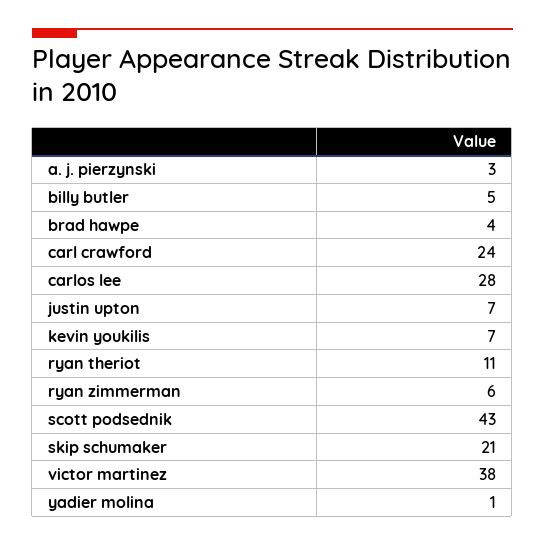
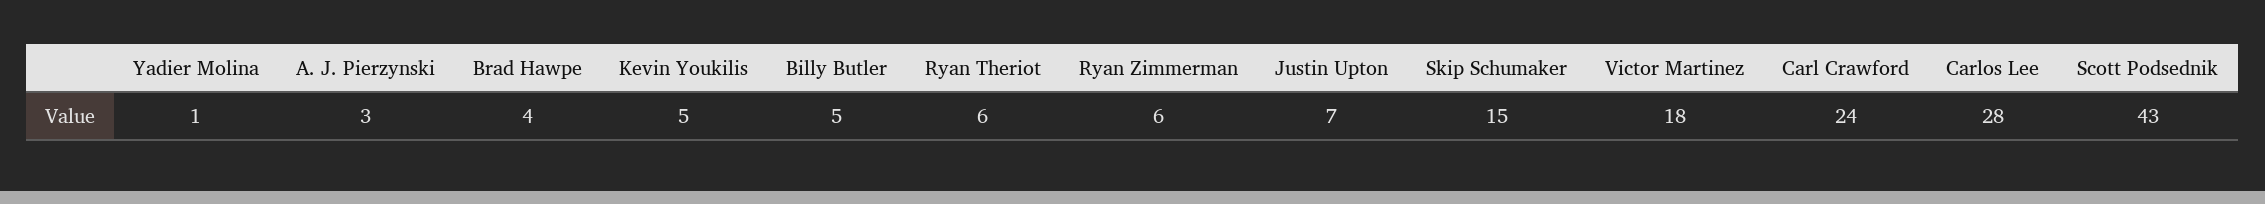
  {
    "a. j. pierzynski": 3,
    "billy butler": 5,
    "brad hawpe": 4,
    "carl crawford": 24,
    "carlos lee": 28,
    "justin upton": 7,
-   "kevin youkilis": 7,
+   "kevin youkilis": 5,
-   "ryan theriot": 11,
+   "ryan theriot": 6,
    "ryan zimmerman": 6,
    "scott podsednik": 43,
-   "skip schumaker": 21,
+   "skip schumaker": 15,
-   "victor martinez": 38,
+   "victor martinez": 18,
    "yadier molina": 1
  }

